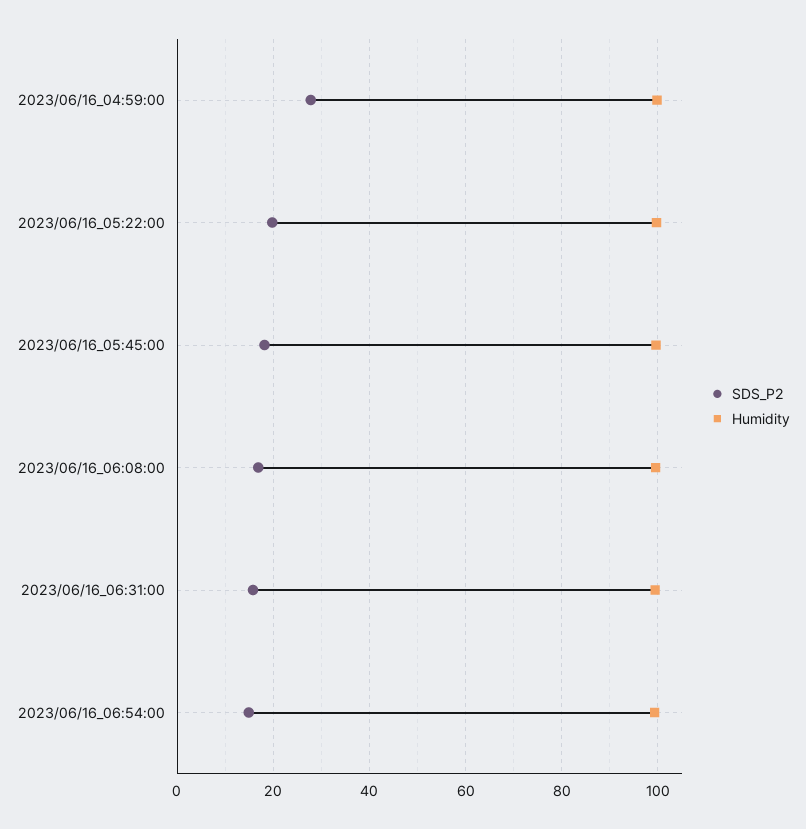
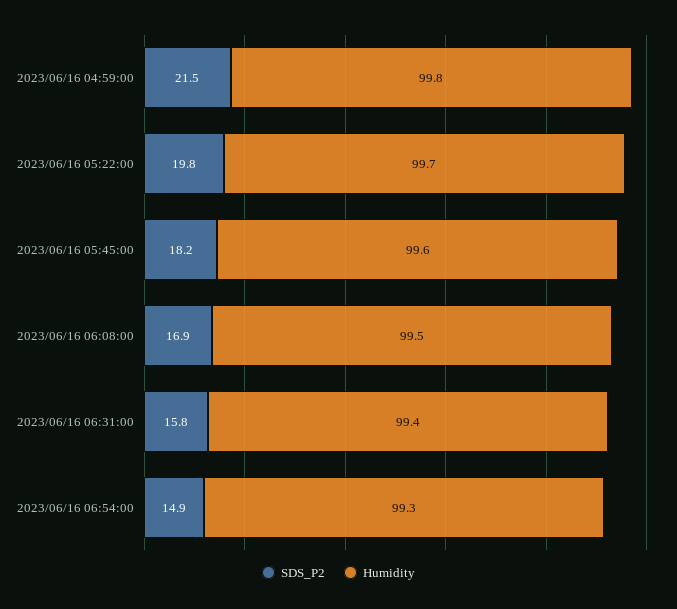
  {
    "SDS_P2": {
-     "2023/06/16_04:59:00": 28,
+     "2023/06/16_04:59:00": 21.5,
      "2023/06/16_05:22:00": 19.8,
      "2023/06/16_05:45:00": 18.2,
      "2023/06/16_06:08:00": 16.9,
      "2023/06/16_06:31:00": 15.8,
      "2023/06/16_06:54:00": 14.9
    },
    "Humidity": {
      "2023/06/16_04:59:00": 99.8,
      "2023/06/16_05:22:00": 99.7,
      "2023/06/16_05:45:00": 99.6,
      "2023/06/16_06:08:00": 99.5,
      "2023/06/16_06:31:00": 99.4,
      "2023/06/16_06:54:00": 99.3
    }
  }

